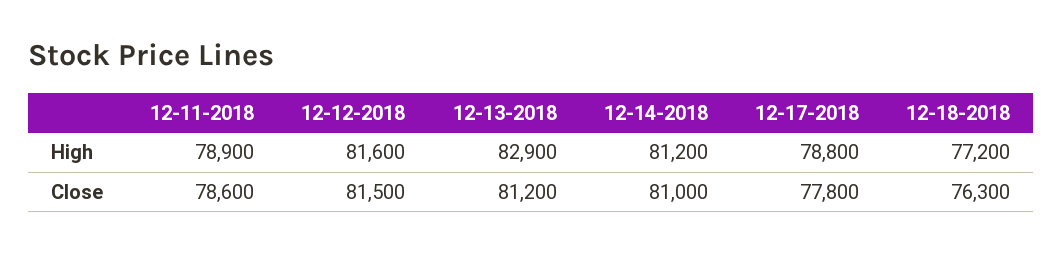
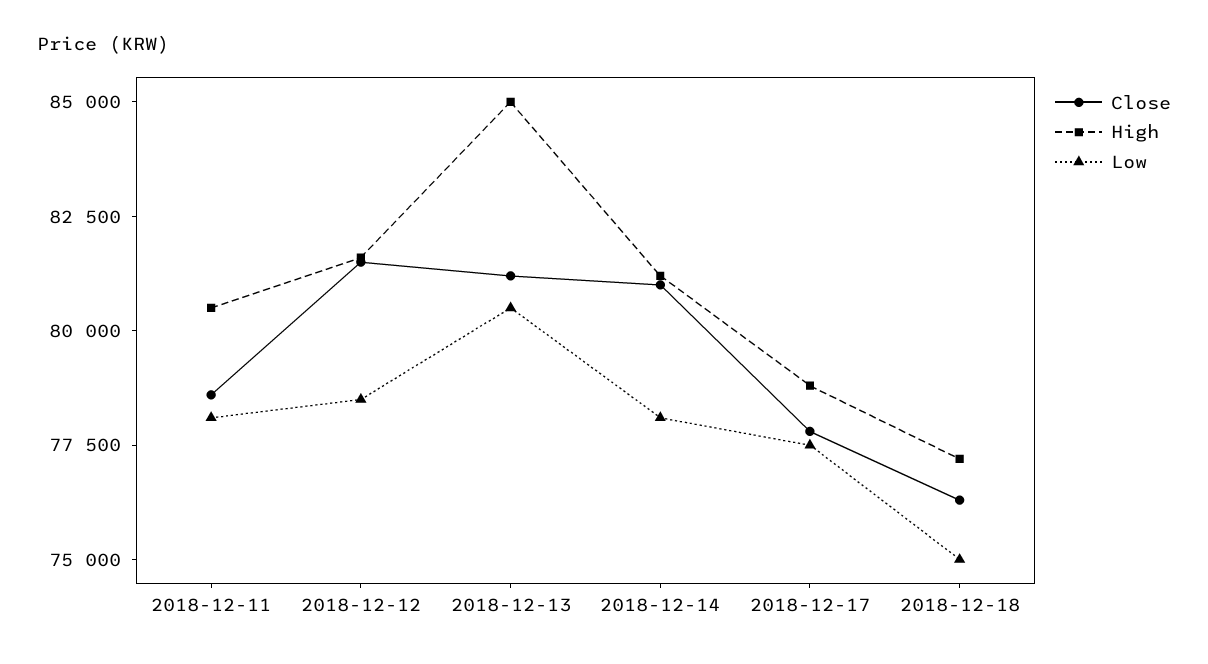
  {
    "High": {
-     "12-11-2018": 78900,
+     "12-11-2018": 80500,
      "12-12-2018": 81600,
-     "12-13-2018": 82900,
+     "12-13-2018": 85000,
      "12-14-2018": 81200,
      "12-17-2018": 78800,
      "12-18-2018": 77200
    },
    "Close": {
      "12-11-2018": 78600,
      "12-12-2018": 81500,
      "12-13-2018": 81200,
      "12-14-2018": 81000,
      "12-17-2018": 77800,
      "12-18-2018": 76300
-   }
+   },
+   "Low": {
+     "12-11-2018": 78000,
+     "12-12-2018": 78500,
+     "12-13-2018": 80500,
+     "12-14-2018": 78000,
+     "12-17-2018": 77500,
+     "12-18-2018": 75000
+   }
  }

